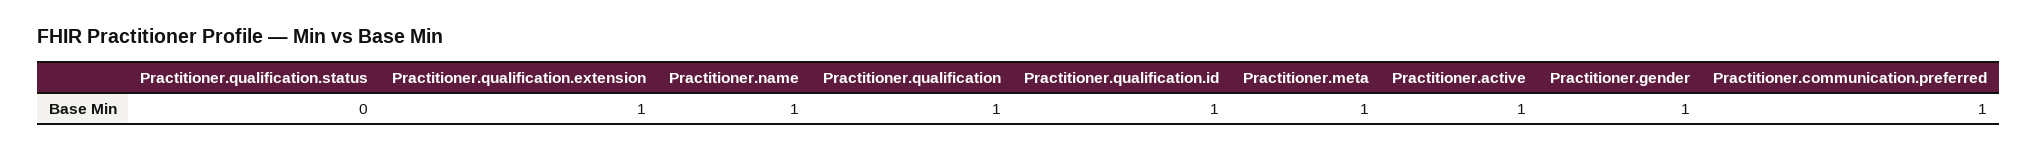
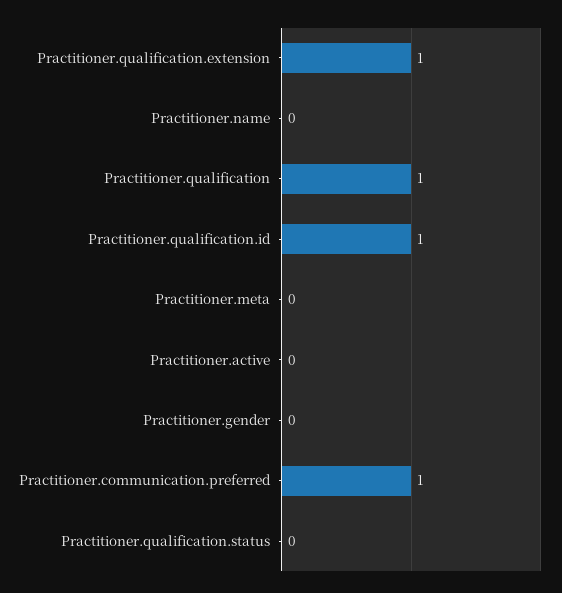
  {
    "Practitioner.qualification.status": 0,
    "Practitioner.qualification.extension": 1,
-   "Practitioner.name": 1,
+   "Practitioner.name": 0,
    "Practitioner.qualification": 1,
    "Practitioner.qualification.id": 1,
-   "Practitioner.meta": 1,
+   "Practitioner.meta": 0,
-   "Practitioner.active": 1,
+   "Practitioner.active": 0,
-   "Practitioner.gender": 1,
+   "Practitioner.gender": 0,
    "Practitioner.communication.preferred": 1
  }

